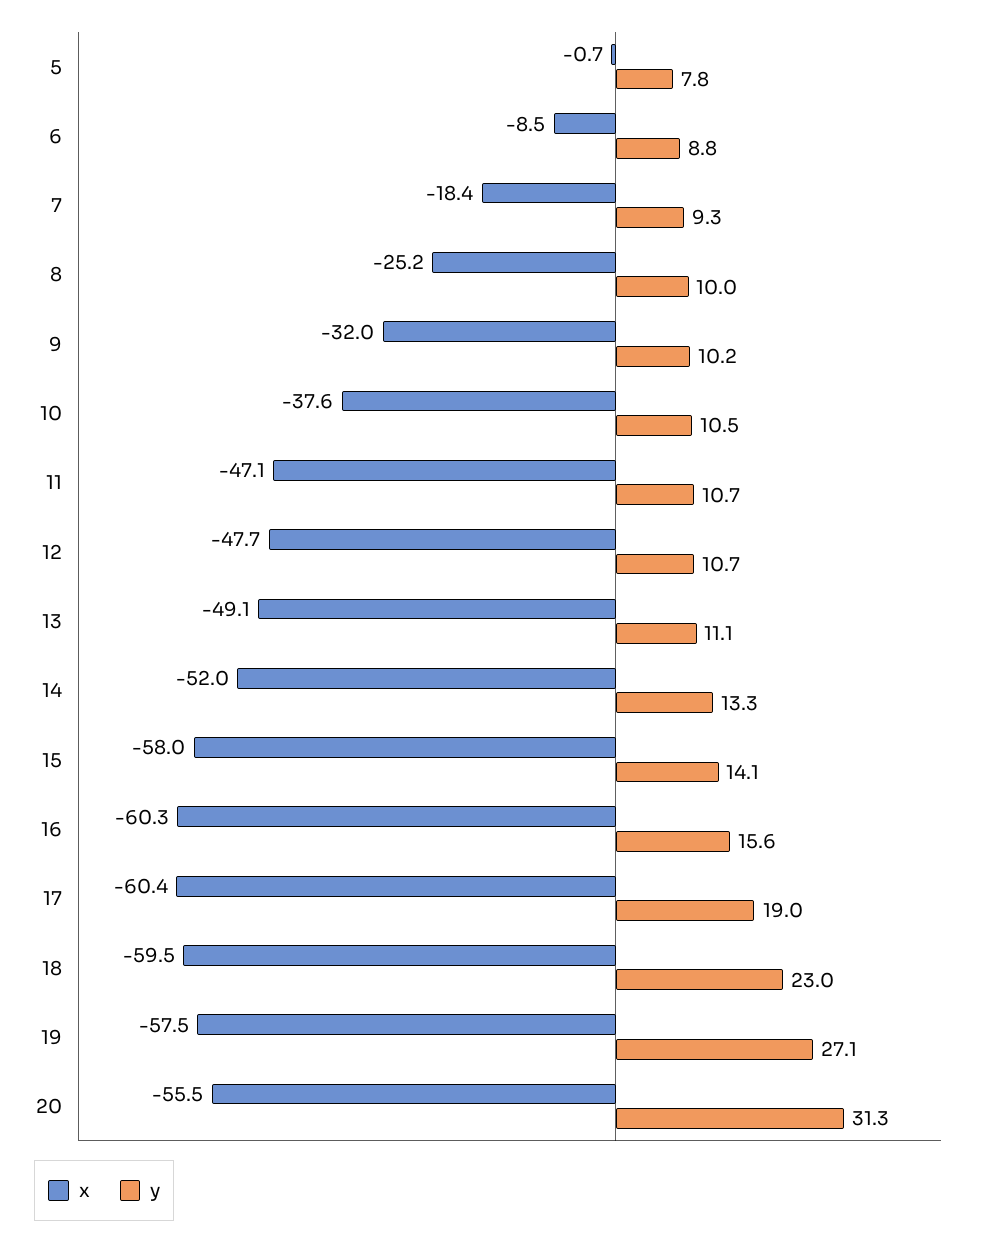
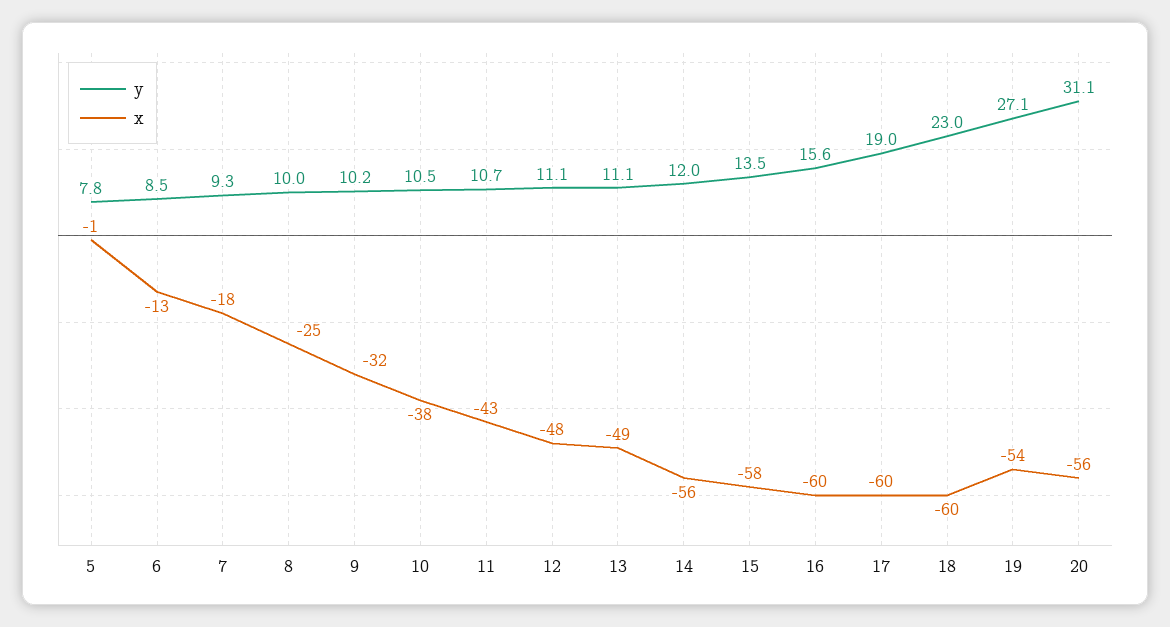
  {
    "x": {
      "5": -0.7,
-     "6": -8.5,
+     "6": -13,
      "7": -18.4,
      "8": -25.2,
      "9": -32,
      "10": -37.6,
-     "11": -47.1,
+     "11": -43,
      "12": -47.7,
      "13": -49.1,
-     "14": -52,
+     "14": -56,
      "15": -58,
      "16": -60.3,
      "17": -60.4,
      "18": -59.5,
-     "19": -57.5,
+     "19": -54,
      "20": -55.5
    },
    "y": {
      "5": 7.8,
-     "6": 8.8,
+     "6": 8.5,
      "7": 9.3,
      "8": 10,
      "9": 10.2,
      "10": 10.5,
      "11": 10.7,
-     "12": 10.7,
+     "12": 11.1,
      "13": 11.1,
-     "14": 13.3,
+     "14": 12,
-     "15": 14.1,
+     "15": 13.5,
      "16": 15.6,
      "17": 19,
      "18": 23,
      "19": 27.1,
-     "20": 31.3
+     "20": 31.1
    }
  }

